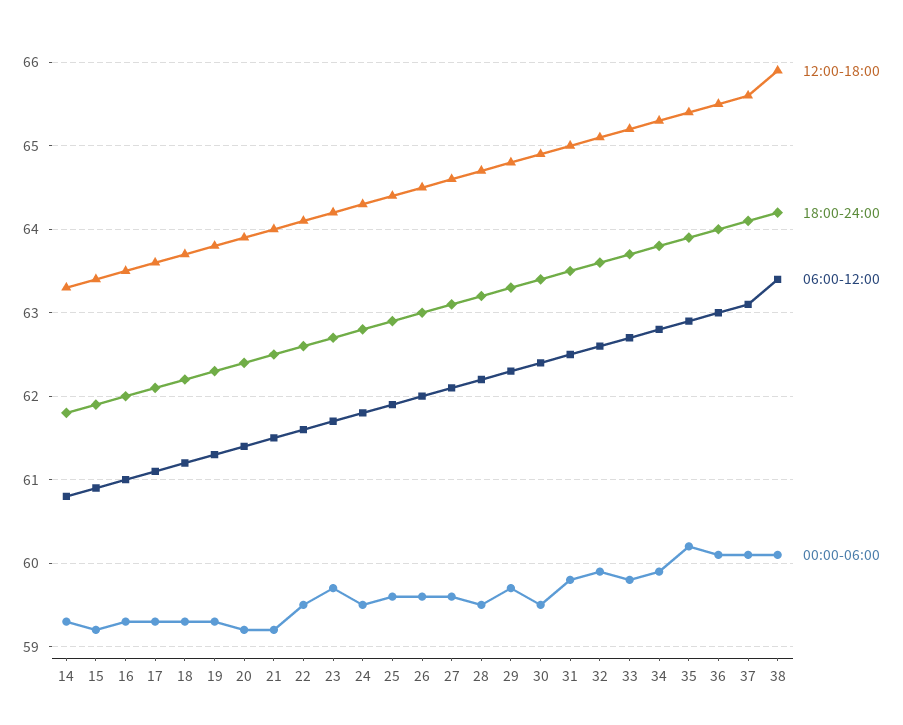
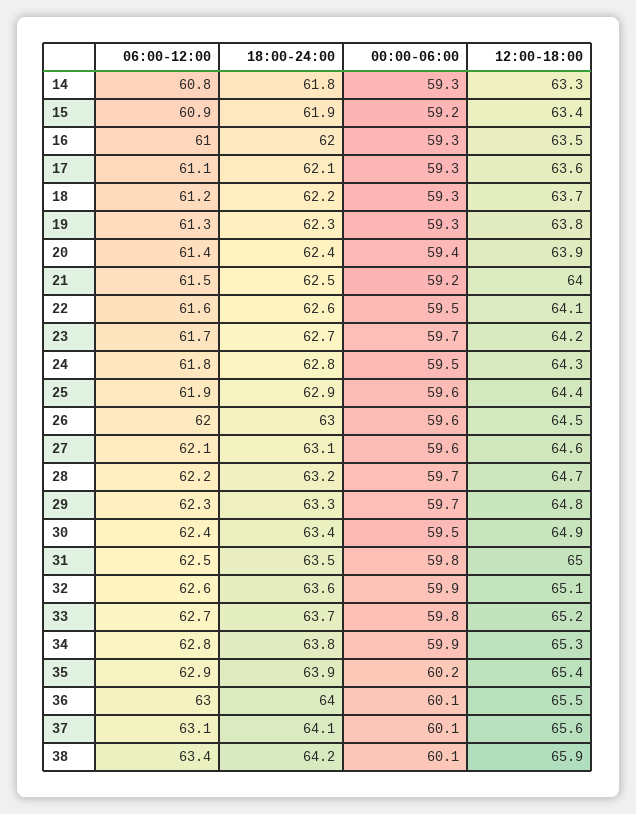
  {
    "12:00-18:00": {
      "14": 63.3,
      "15": 63.4,
      "16": 63.5,
      "17": 63.6,
      "18": 63.7,
      "19": 63.8,
      "20": 63.9,
      "21": 64,
      "22": 64.1,
      "23": 64.2,
      "24": 64.3,
      "25": 64.4,
      "26": 64.5,
      "27": 64.6,
      "28": 64.7,
      "29": 64.8,
      "30": 64.9,
      "31": 65,
      "32": 65.1,
      "33": 65.2,
      "34": 65.3,
      "35": 65.4,
      "36": 65.5,
      "37": 65.6,
      "38": 65.9
    },
    "18:00-24:00": {
      "14": 61.8,
      "15": 61.9,
      "16": 62,
      "17": 62.1,
      "18": 62.2,
      "19": 62.3,
      "20": 62.4,
      "21": 62.5,
      "22": 62.6,
      "23": 62.7,
      "24": 62.8,
      "25": 62.9,
      "26": 63,
      "27": 63.1,
      "28": 63.2,
      "29": 63.3,
      "30": 63.4,
      "31": 63.5,
      "32": 63.6,
      "33": 63.7,
      "34": 63.8,
      "35": 63.9,
      "36": 64,
      "37": 64.1,
      "38": 64.2
    },
    "06:00-12:00": {
      "14": 60.8,
      "15": 60.9,
      "16": 61,
      "17": 61.1,
      "18": 61.2,
      "19": 61.3,
      "20": 61.4,
      "21": 61.5,
      "22": 61.6,
      "23": 61.7,
      "24": 61.8,
      "25": 61.9,
      "26": 62,
      "27": 62.1,
      "28": 62.2,
      "29": 62.3,
      "30": 62.4,
      "31": 62.5,
      "32": 62.6,
      "33": 62.7,
      "34": 62.8,
      "35": 62.9,
      "36": 63,
      "37": 63.1,
      "38": 63.4
    },
    "00:00-06:00": {
      "14": 59.3,
      "15": 59.2,
      "16": 59.3,
      "17": 59.3,
      "18": 59.3,
      "19": 59.3,
-     "20": 59.2,
+     "20": 59.4,
      "21": 59.2,
      "22": 59.5,
      "23": 59.7,
      "24": 59.5,
      "25": 59.6,
      "26": 59.6,
      "27": 59.6,
-     "28": 59.5,
+     "28": 59.7,
      "29": 59.7,
      "30": 59.5,
      "31": 59.8,
      "32": 59.9,
      "33": 59.8,
      "34": 59.9,
      "35": 60.2,
      "36": 60.1,
      "37": 60.1,
      "38": 60.1
    }
  }

